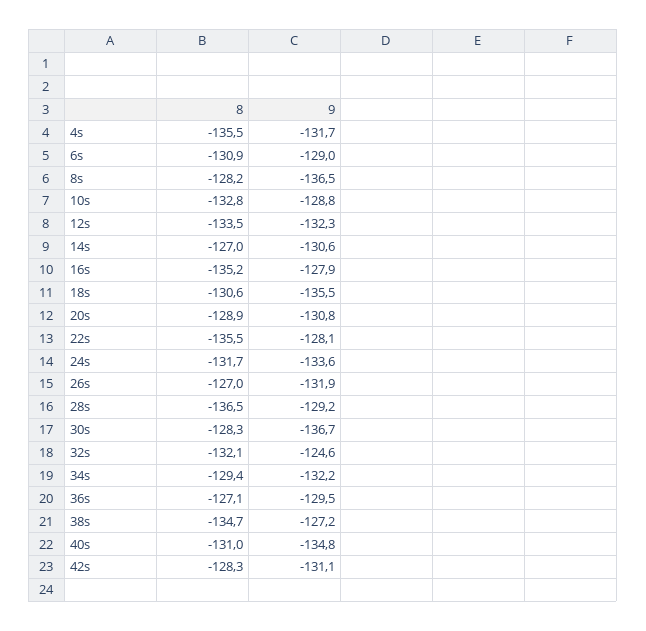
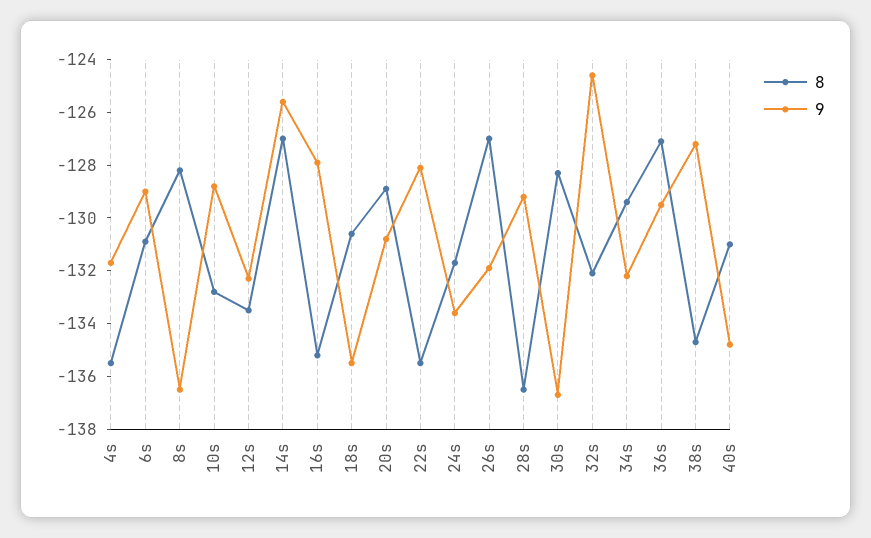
  {
    "8": {
      "4s": -135.5,
      "6s": -130.9,
      "8s": -128.2,
      "10s": -132.8,
      "12s": -133.5,
      "14s": -127,
      "16s": -135.2,
      "18s": -130.6,
      "20s": -128.9,
      "22s": -135.5,
      "24s": -131.7,
      "26s": -127,
      "28s": -136.5,
      "30s": -128.3,
      "32s": -132.1,
      "34s": -129.4,
      "36s": -127.1,
      "38s": -134.7,
-     "40s": -131,
+     "40s": -131
-     "42s": -128.3
    },
    "9": {
      "4s": -131.7,
      "6s": -129,
      "8s": -136.5,
      "10s": -128.8,
      "12s": -132.3,
-     "14s": -130.6,
+     "14s": -125.5,
      "16s": -127.9,
      "18s": -135.5,
      "20s": -130.8,
      "22s": -128.1,
      "24s": -133.6,
      "26s": -131.9,
      "28s": -129.2,
      "30s": -136.7,
      "32s": -124.6,
      "34s": -132.2,
      "36s": -129.5,
      "38s": -127.2,
-     "40s": -134.8,
+     "40s": -134.8
-     "42s": -131.1
    }
  }

